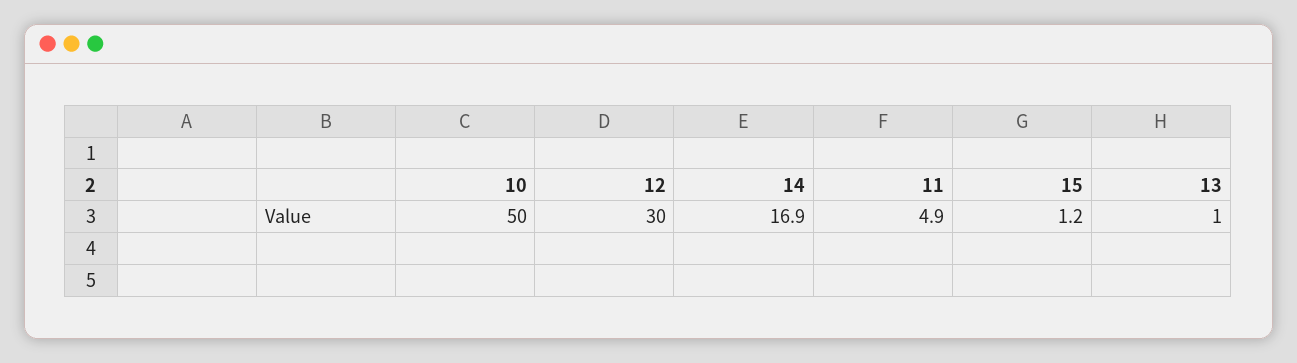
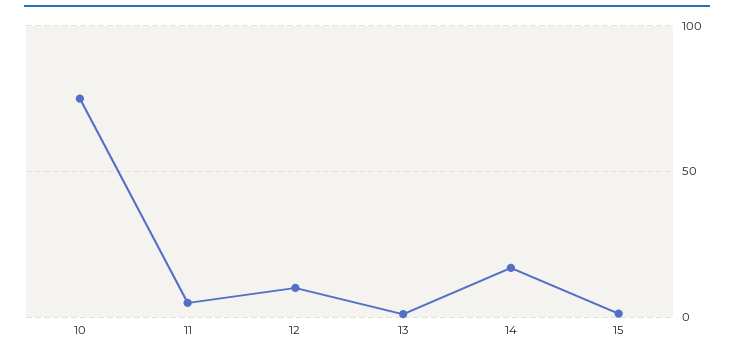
  {
-   "10": 50,
+   "10": 75,
-   "12": 30,
+   "12": 10,
    "14": 16.9,
    "11": 4.9,
    "15": 1.2,
    "13": 1
  }

